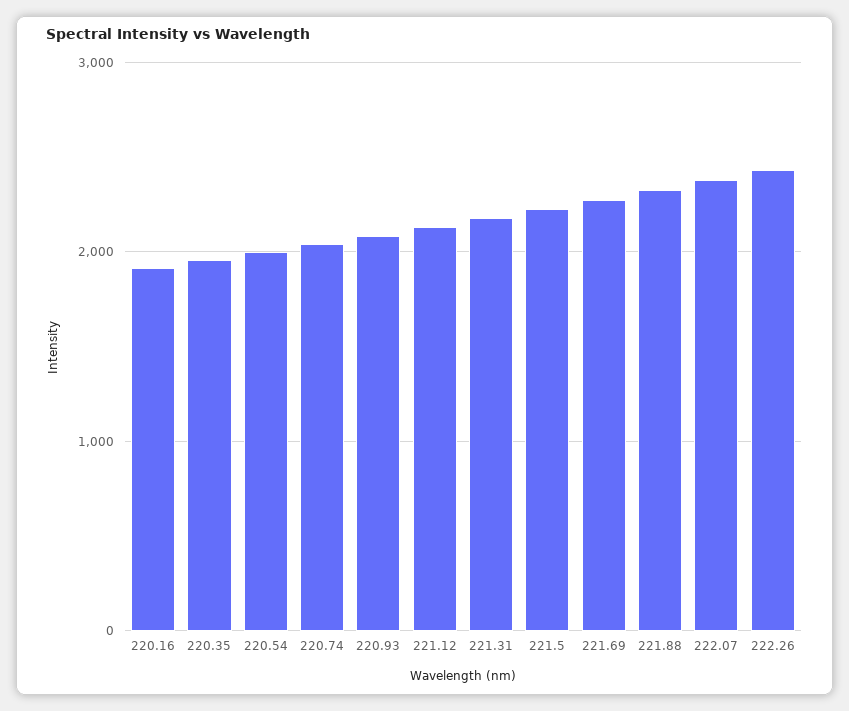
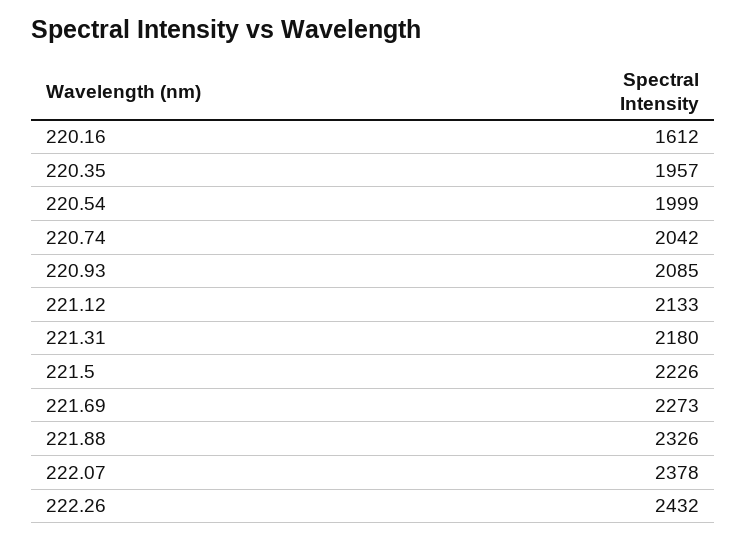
  {
-   "220.16": 1900,
+   "220.16": 1612,
    "220.35": 1957,
    "220.54": 1999,
    "220.74": 2042,
    "220.93": 2085,
    "221.12": 2133,
    "221.31": 2180,
    "221.5": 2226,
    "221.69": 2273,
    "221.88": 2326,
    "222.07": 2378,
    "222.26": 2432
  }

